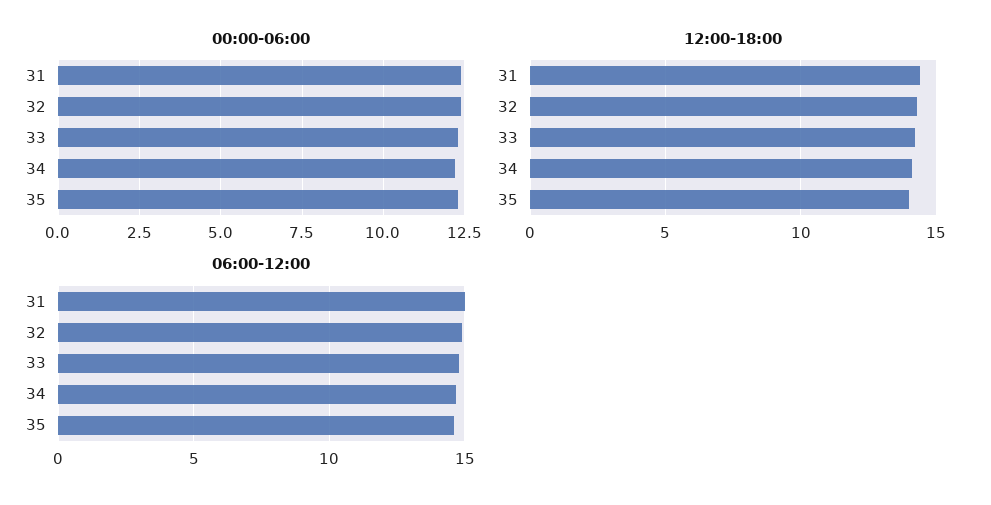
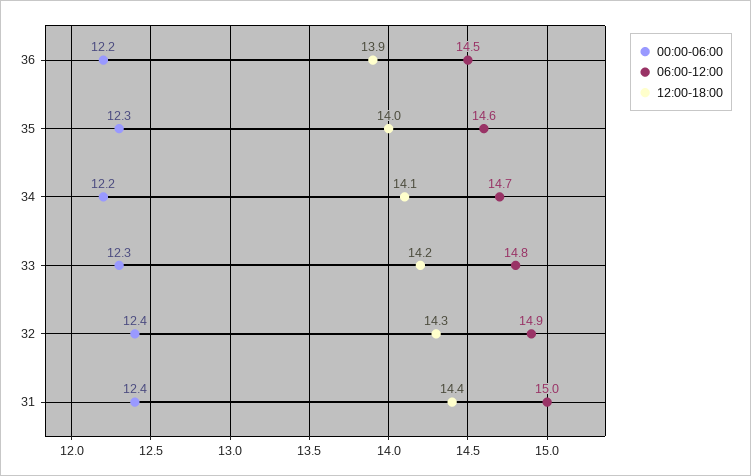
  {
    "00:00-06:00": {
      "31": 12.4,
      "32": 12.4,
      "33": 12.3,
      "34": 12.2,
-     "35": 12.3
+     "35": 12.3,
+     "36": 12.2
    },
    "12:00-18:00": {
      "31": 14.4,
      "32": 14.3,
      "33": 14.2,
      "34": 14.1,
-     "35": 14
+     "35": 14,
+     "36": 13.9
    },
    "06:00-12:00": {
      "31": 15,
      "32": 14.9,
      "33": 14.8,
      "34": 14.7,
-     "35": 14.6
+     "35": 14.6,
+     "36": 14.5
    }
  }

